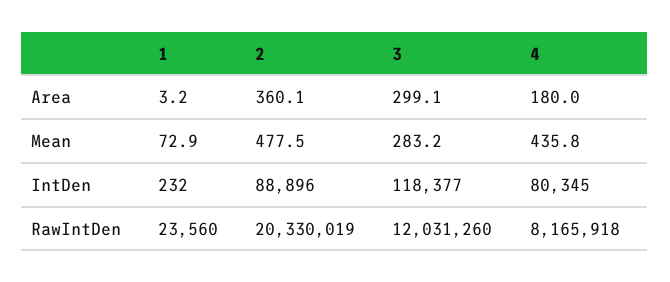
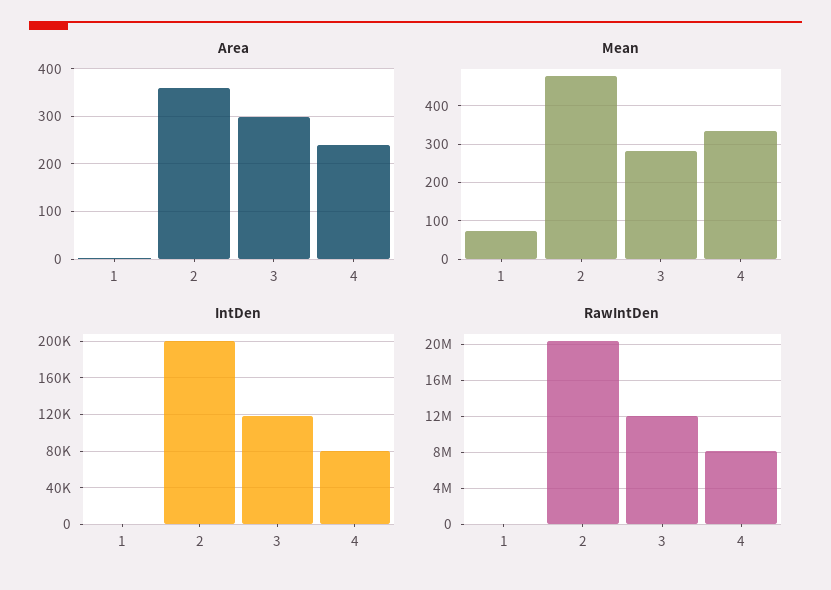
  {
    "Area": {
      "1": 3.2,
      "2": 360.1,
      "3": 299.1,
-     "4": 180
+     "4": 240
    },
    "Mean": {
      "1": 72.9,
      "2": 477.5,
      "3": 283.2,
-     "4": 435.8
+     "4": 340
    },
    "IntDen": {
      "1": 232,
-     "2": 88896,
+     "2": 200000,
      "3": 118377,
      "4": 80345
    },
    "RawIntDen": {
      "1": 23560,
      "2": 20330019,
      "3": 12031260,
      "4": 8165918
    }
  }

